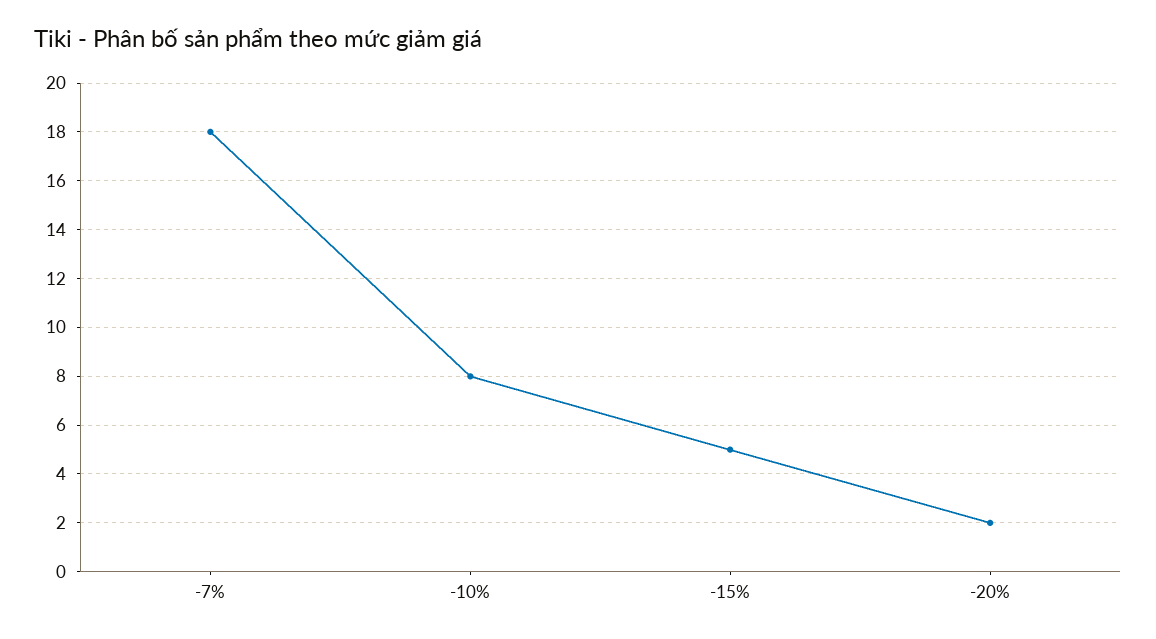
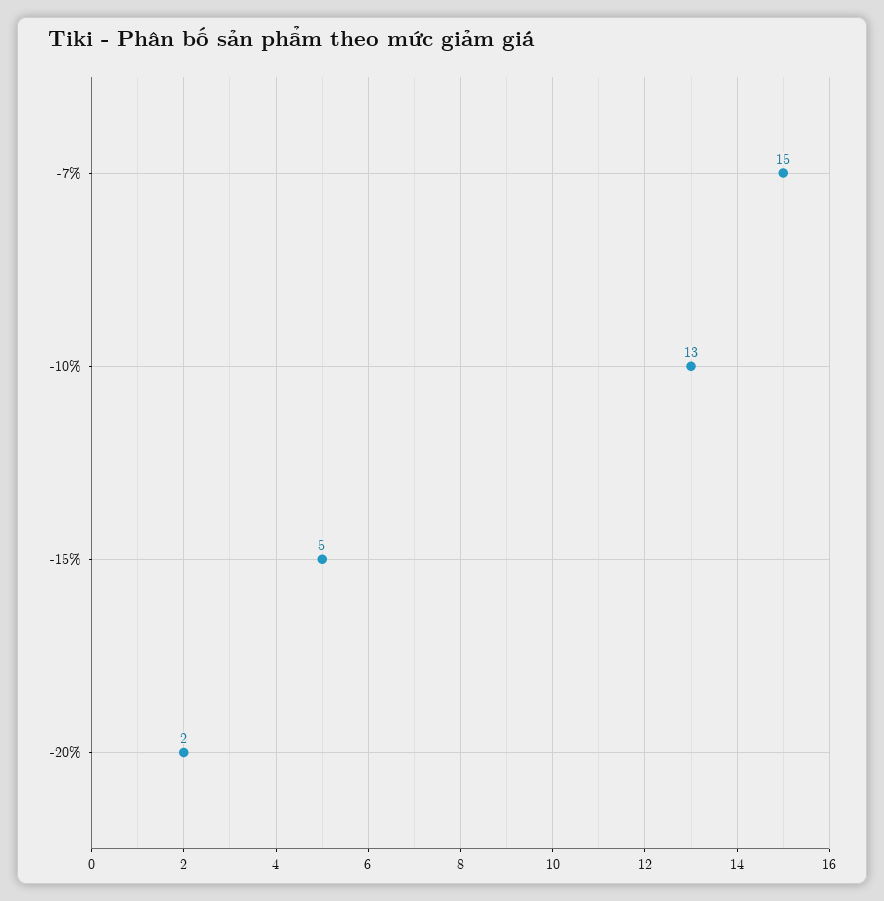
  {
-   "-7%": 18,
+   "-7%": 15,
-   "-10%": 8,
+   "-10%": 13,
    "-15%": 5,
    "-20%": 2
  }

